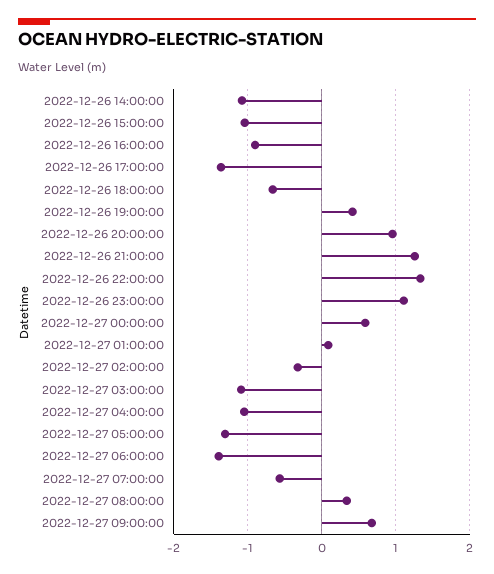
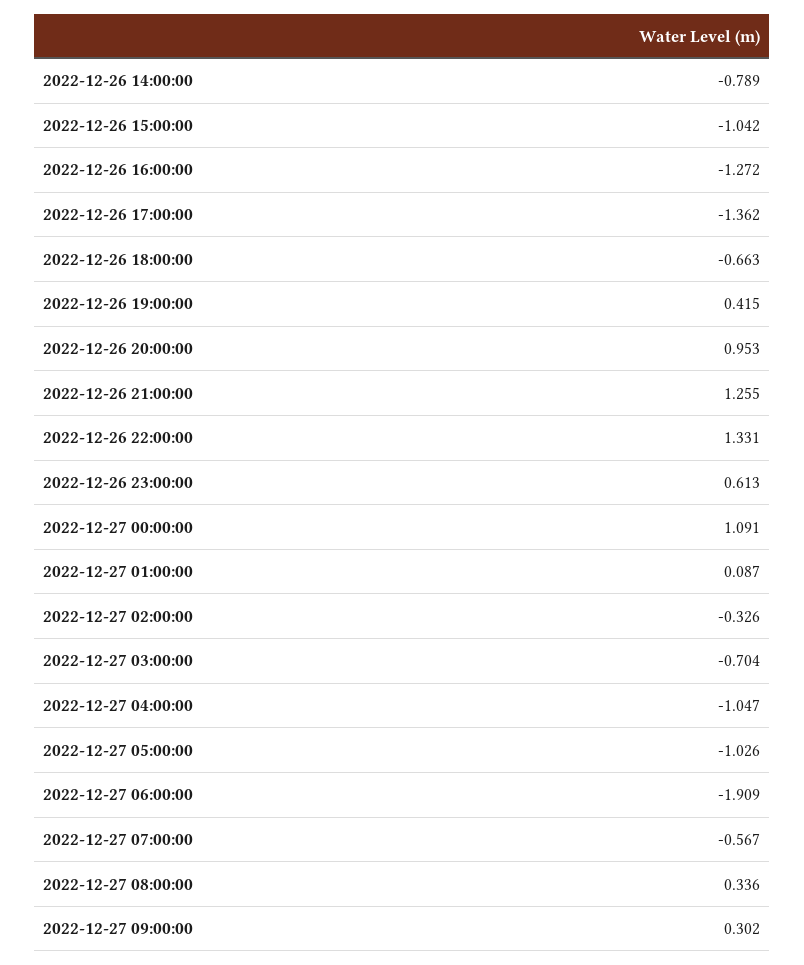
  {
-   "2022-12-26 14:00:00": -1.1,
+   "2022-12-26 14:00:00": -0.789,
    "2022-12-26 15:00:00": -1.042,
-   "2022-12-26 16:00:00": -0.9,
+   "2022-12-26 16:00:00": -1.272,
    "2022-12-26 17:00:00": -1.362,
    "2022-12-26 18:00:00": -0.663,
    "2022-12-26 19:00:00": 0.415,
    "2022-12-26 20:00:00": 0.953,
    "2022-12-26 21:00:00": 1.255,
    "2022-12-26 22:00:00": 1.331,
-   "2022-12-26 23:00:00": 1.1,
+   "2022-12-26 23:00:00": 0.613,
-   "2022-12-27 00:00:00": 0.6,
+   "2022-12-27 00:00:00": 1.091,
    "2022-12-27 01:00:00": 0.087,
    "2022-12-27 02:00:00": -0.326,
-   "2022-12-27 03:00:00": -1.1,
+   "2022-12-27 03:00:00": -0.704,
    "2022-12-27 04:00:00": -1.047,
-   "2022-12-27 05:00:00": -1.3,
+   "2022-12-27 05:00:00": -1.026,
-   "2022-12-27 06:00:00": -1.4,
+   "2022-12-27 06:00:00": -1.909,
    "2022-12-27 07:00:00": -0.567,
    "2022-12-27 08:00:00": 0.336,
-   "2022-12-27 09:00:00": 0.7
+   "2022-12-27 09:00:00": 0.302
  }

